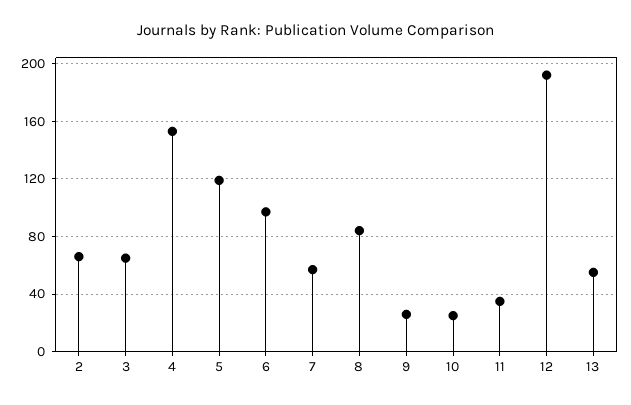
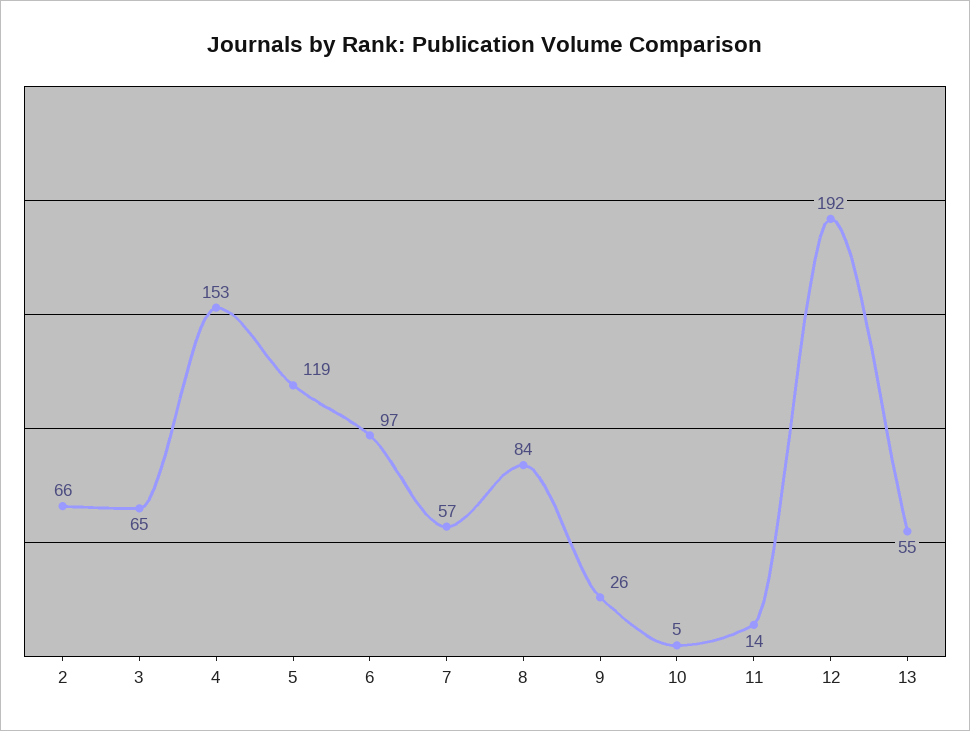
  {
    "2": 66,
    "3": 65,
    "4": 153,
    "5": 119,
    "6": 97,
    "7": 57,
    "8": 84,
    "9": 26,
-   "10": 25,
+   "10": 5,
-   "11": 35,
+   "11": 14,
    "12": 192,
    "13": 55
  }

